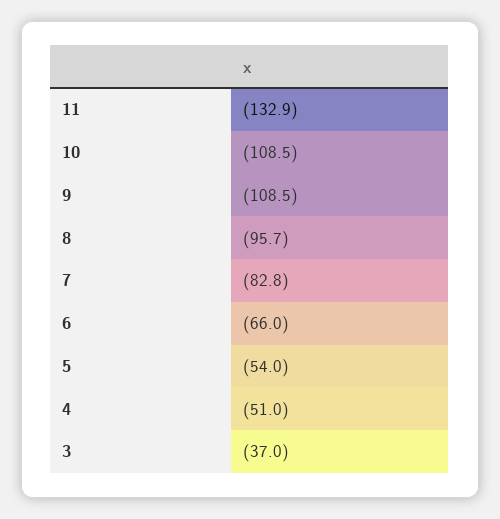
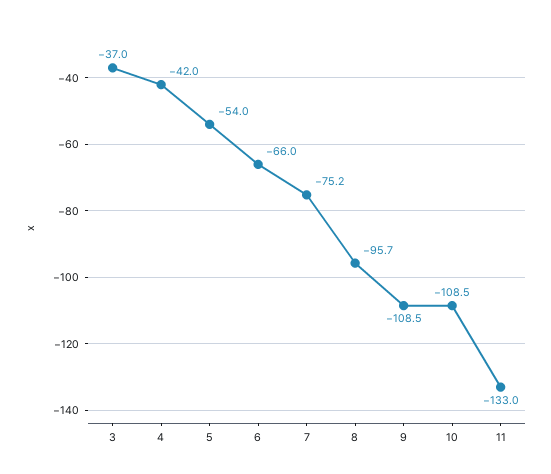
  {
-   "11": -132.9,
+   "11": -133,
    "10": -108.5,
    "9": -108.5,
    "8": -95.7,
-   "7": -82.8,
+   "7": -75.2,
    "6": -66,
    "5": -54,
-   "4": -51,
+   "4": -42,
    "3": -37
  }

